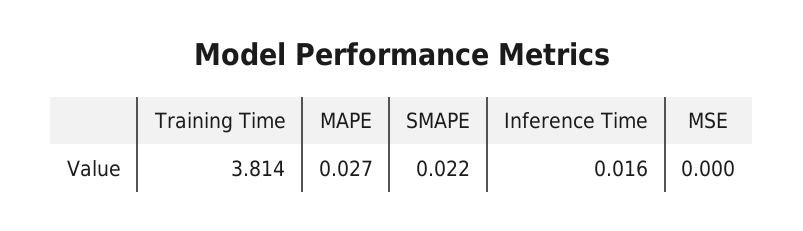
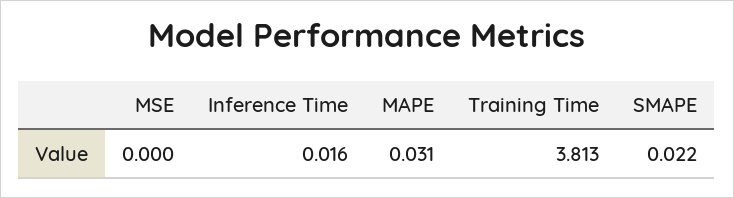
  {
-   "Training Time": 3.814,
+   "Training Time": 3.813,
-   "MAPE": 0.027,
+   "MAPE": 0.031,
    "SMAPE": 0.022,
    "Inference Time": 0.016,
    "MSE": 0
  }

